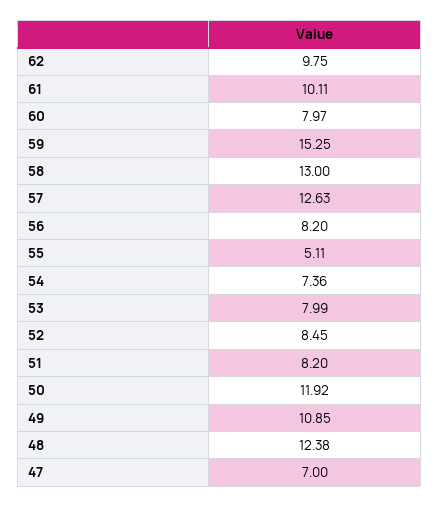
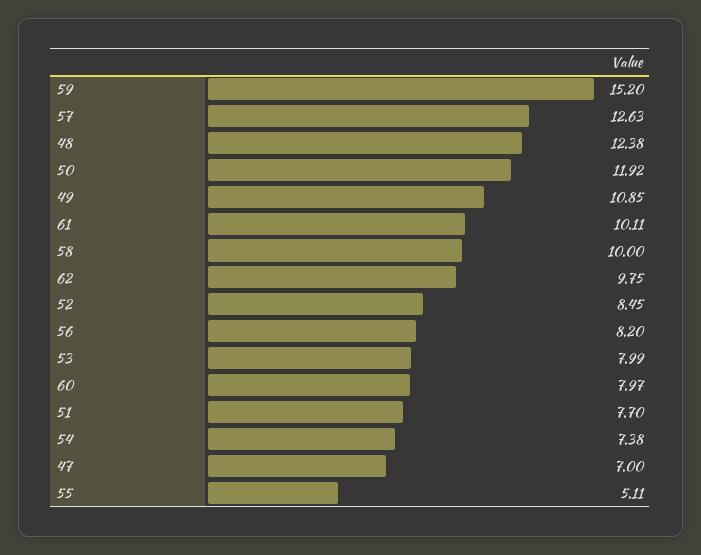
  {
    "62": 9.75,
    "61": 10.11,
    "60": 7.97,
-   "59": 15.25,
+   "59": 15.2,
-   "58": 13,
+   "58": 10,
    "57": 12.63,
    "56": 8.2,
    "55": 5.11,
-   "54": 7.36,
+   "54": 7.38,
    "53": 7.99,
    "52": 8.45,
-   "51": 8.2,
+   "51": 7.7,
    "50": 11.92,
    "49": 10.85,
    "48": 12.38,
    "47": 7
  }

